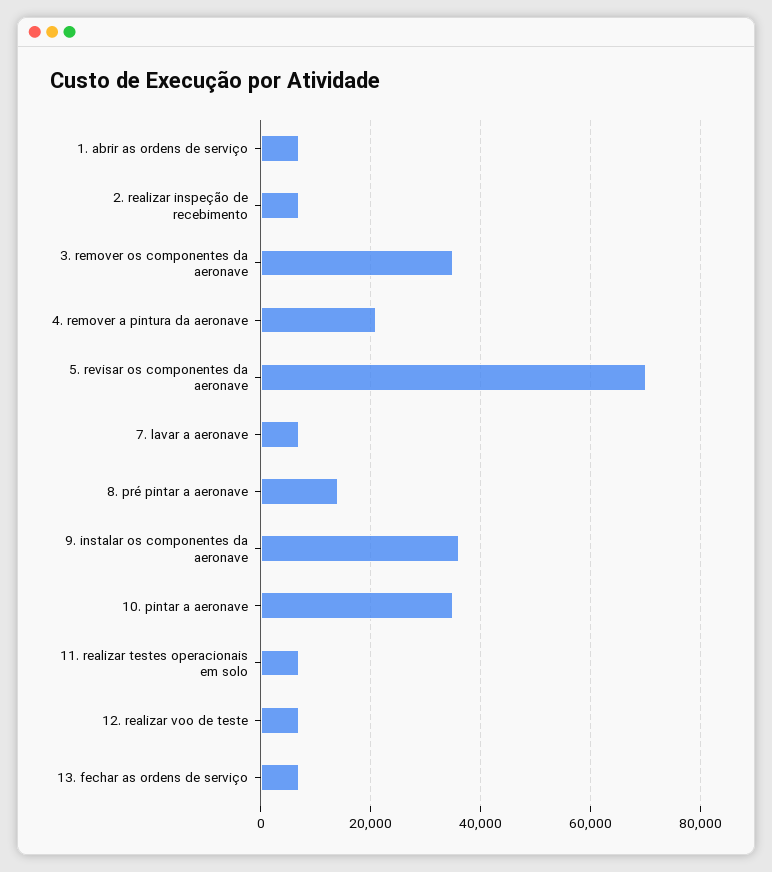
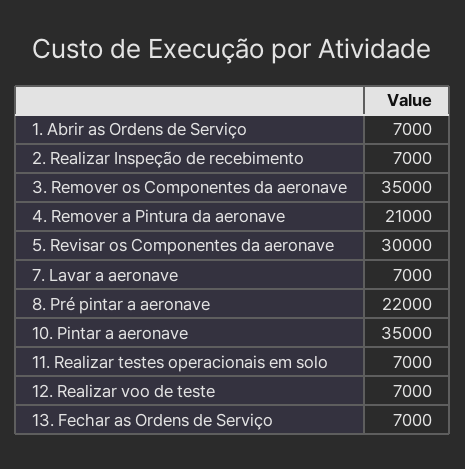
  {
    "1. abrir as ordens de serviço": 7000,
    "2. realizar inspeção de recebimento": 7000,
    "3. remover os componentes da aeronave": 35000,
    "4. remover a pintura da aeronave": 21000,
-   "5. revisar os componentes da aeronave": 70000,
+   "5. revisar os componentes da aeronave": 30000,
    "7. lavar a aeronave": 7000,
-   "8. pré pintar a aeronave": 14000,
+   "8. pré pintar a aeronave": 22000,
-   "9. instalar os componentes da aeronave": 36000,
    "10. pintar a aeronave": 35000,
    "11. realizar testes operacionais em solo": 7000,
    "12. realizar voo de teste": 7000,
    "13. fechar as ordens de serviço": 7000
  }

